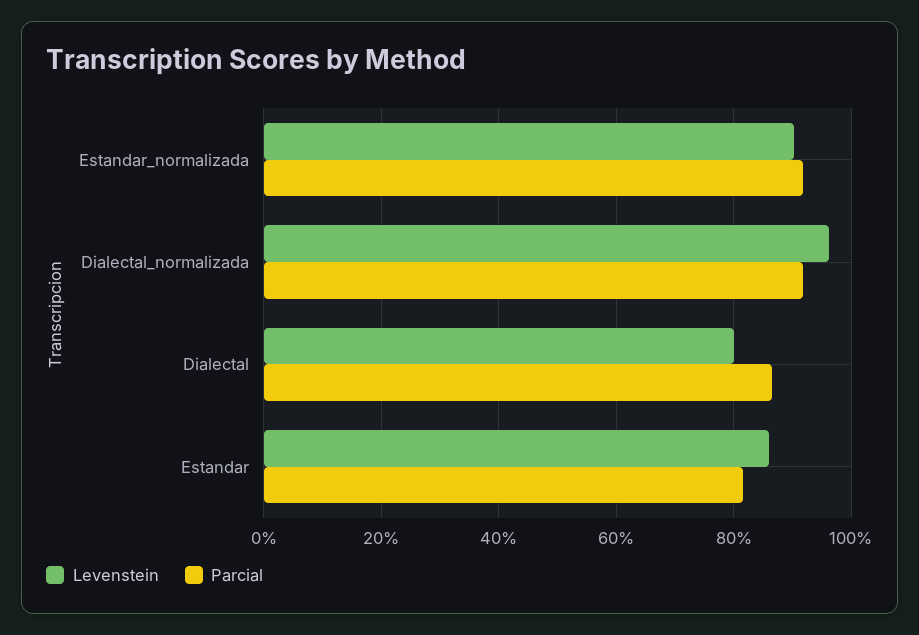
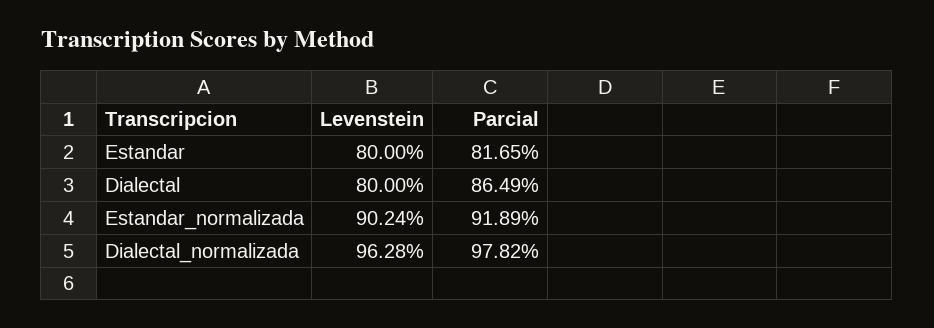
  {
    "Levenstein": {
      "Estandar_normalizada": 90.24,
      "Dialectal_normalizada": 96.28,
      "Dialectal": 80,
-     "Estandar": 86
+     "Estandar": 80
    },
    "Parcial": {
      "Estandar_normalizada": 91.89,
-     "Dialectal_normalizada": 92,
+     "Dialectal_normalizada": 97.82,
      "Dialectal": 86.49,
      "Estandar": 81.65
    }
  }

